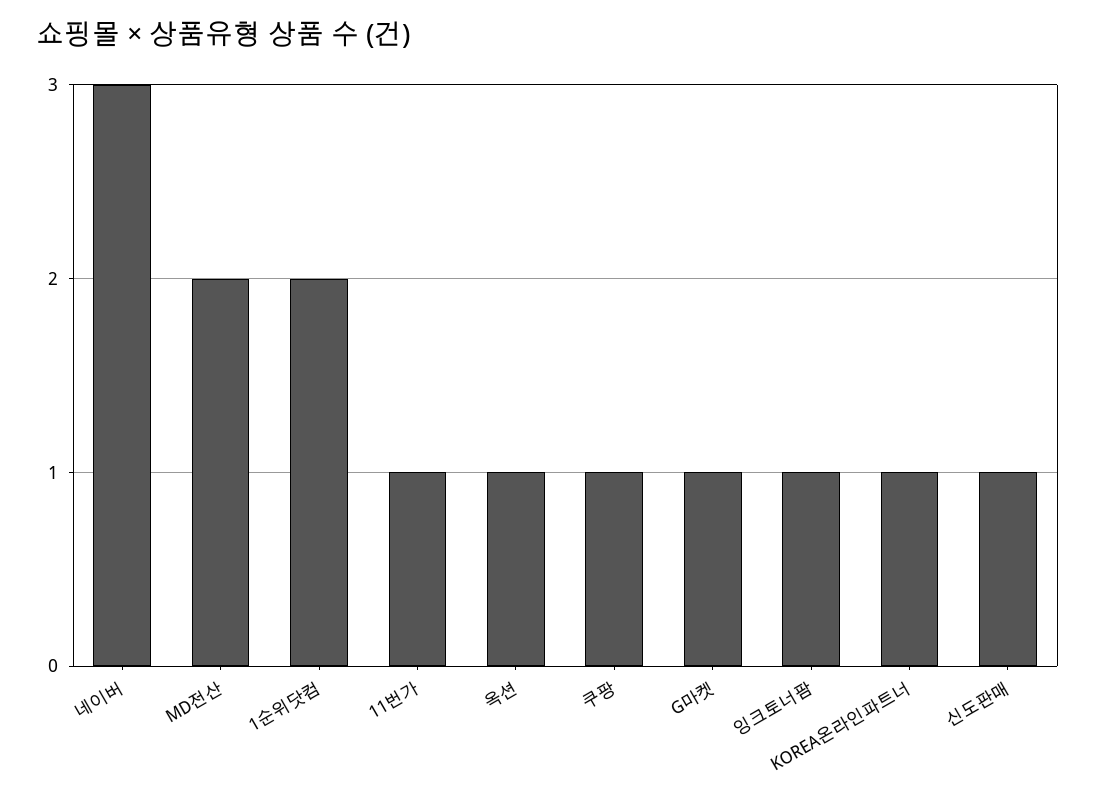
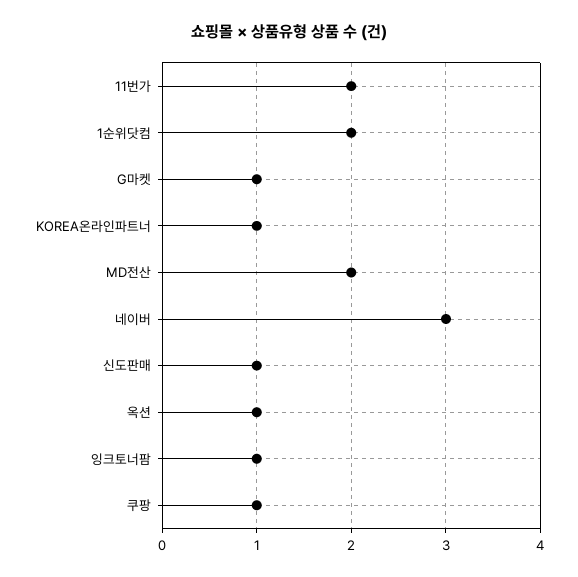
  {
    "네이버": 3,
    "MD전산": 2,
    "1순위닷컴": 2,
-   "11번가": 1,
+   "11번가": 2,
    "옥션": 1,
    "쿠팡": 1,
    "G마켓": 1,
    "잉크토너팜": 1,
    "KOREA온라인파트너": 1,
    "신도판매": 1
  }

